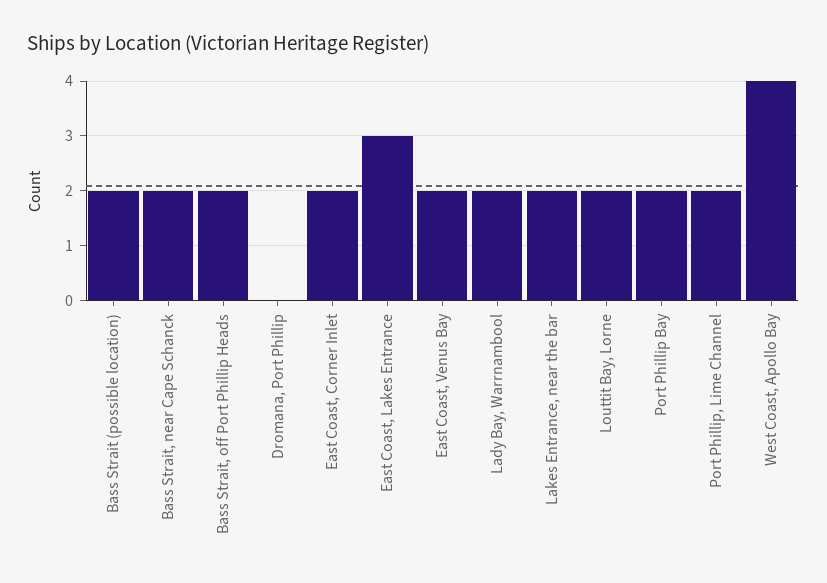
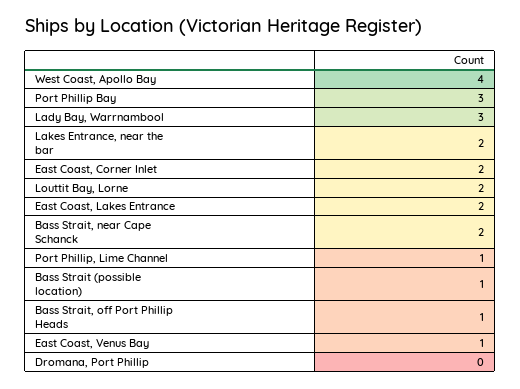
  {
-   "Bass Strait (possible location)": 2,
+   "Bass Strait (possible location)": 1,
    "Bass Strait, near Cape Schanck": 2,
-   "Bass Strait, off Port Phillip Heads": 2,
+   "Bass Strait, off Port Phillip Heads": 1,
    "Dromana, Port Phillip": 0,
    "East Coast, Corner Inlet": 2,
-   "East Coast, Lakes Entrance": 3,
+   "East Coast, Lakes Entrance": 2,
-   "East Coast, Venus Bay": 2,
+   "East Coast, Venus Bay": 1,
-   "Lady Bay, Warrnambool": 2,
+   "Lady Bay, Warrnambool": 3,
    "Lakes Entrance, near the bar": 2,
    "Louttit Bay, Lorne": 2,
-   "Port Phillip Bay": 2,
+   "Port Phillip Bay": 3,
-   "Port Phillip, Lime Channel": 2,
+   "Port Phillip, Lime Channel": 1,
    "West Coast, Apollo Bay": 4
  }

